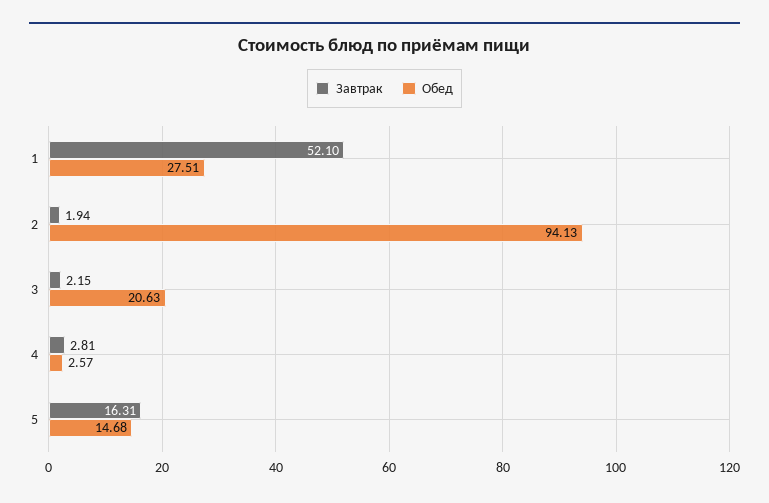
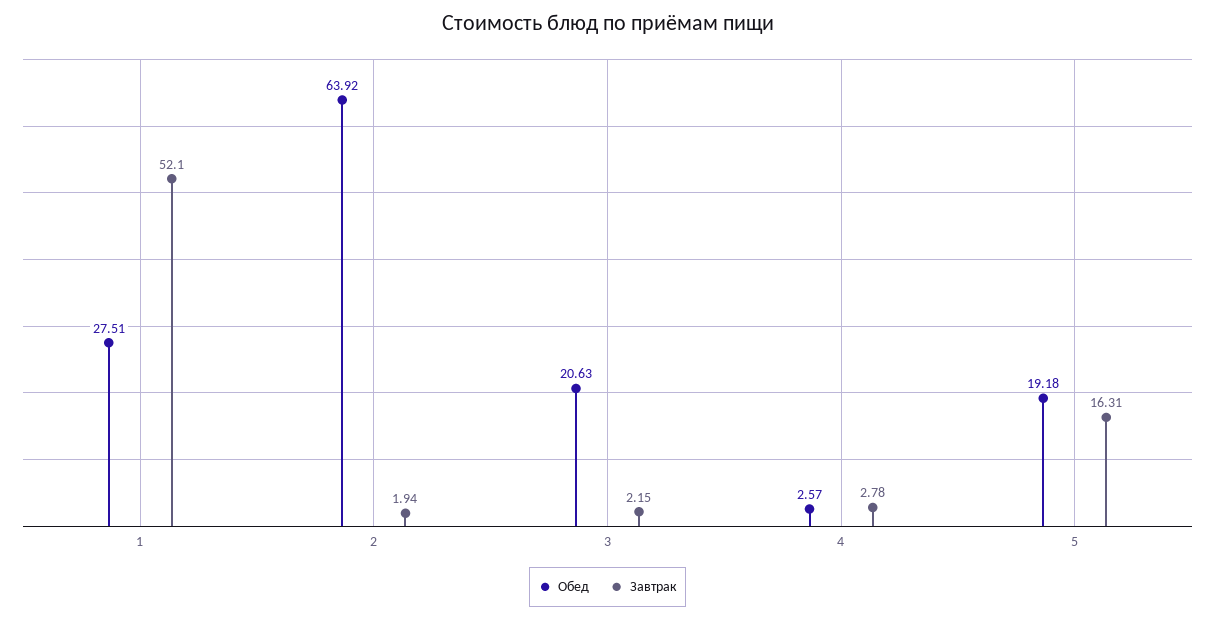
  {
    "Завтрак": {
      "1": 52.1,
      "2": 1.94,
      "3": 2.15,
-     "4": 2.81,
+     "4": 2.78,
      "5": 16.31
    },
    "Обед": {
      "1": 27.51,
-     "2": 94.13,
+     "2": 63.92,
      "3": 20.63,
      "4": 2.57,
-     "5": 14.68
+     "5": 19.18
    }
  }

